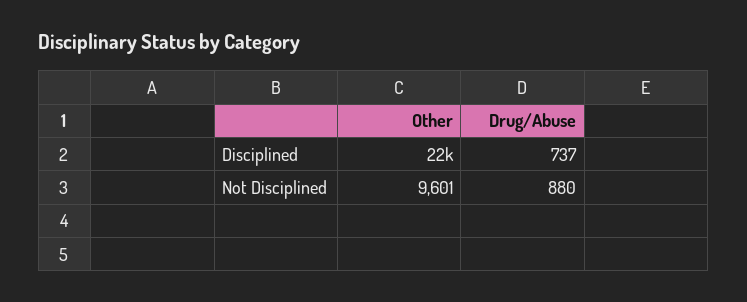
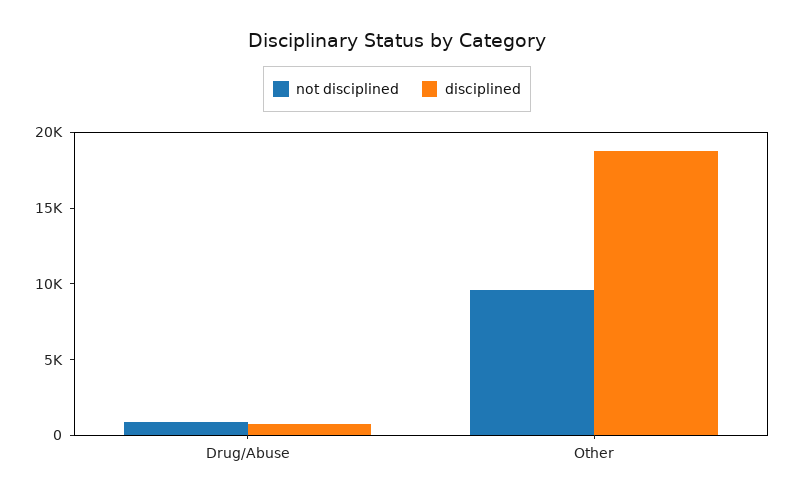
  {
    "Disciplined": {
-     "Other": 22000,
+     "Other": 19000,
      "Drug/Abuse": 737
    },
    "Not Disciplined": {
      "Other": 9601,
      "Drug/Abuse": 880
    }
  }

